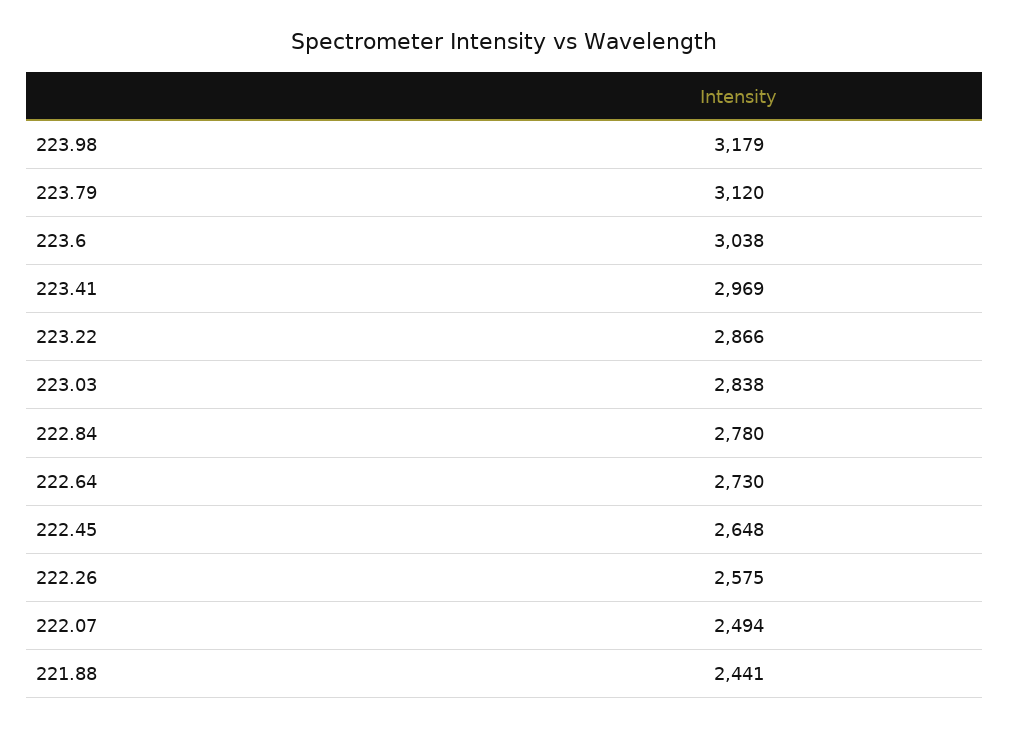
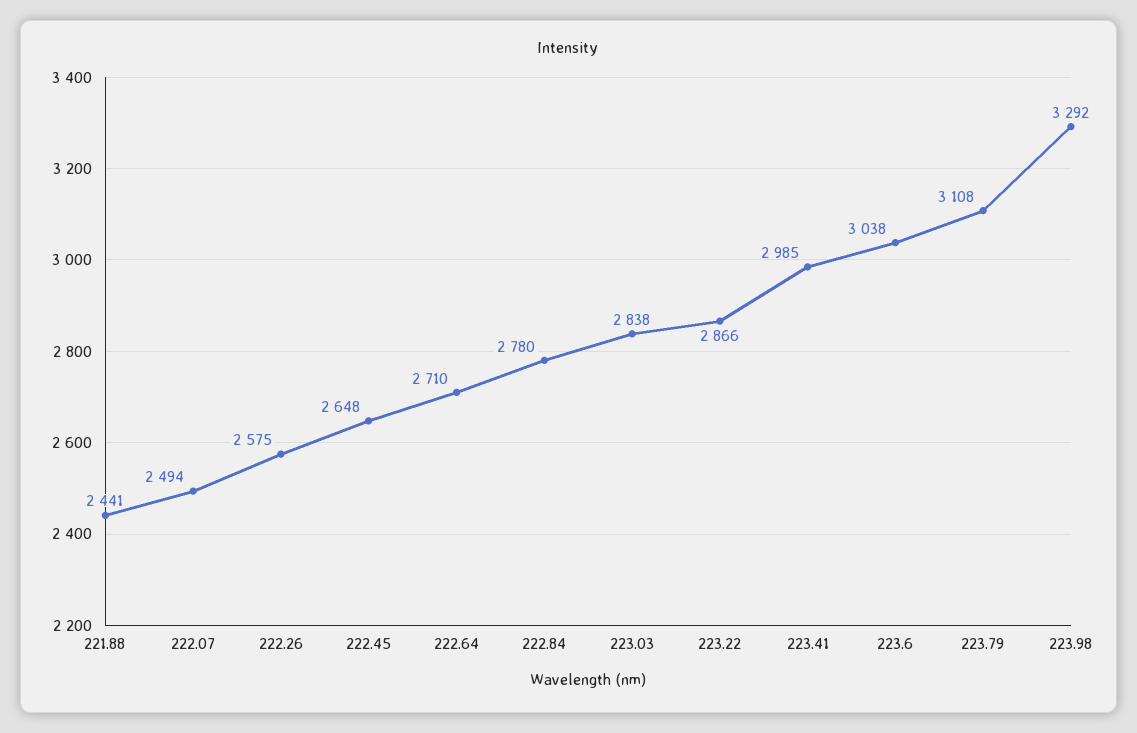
  {
-   "223.98": 3179,
+   "223.98": 3292,
-   "223.79": 3120,
+   "223.79": 3108,
    "223.6": 3038,
-   "223.41": 2969,
+   "223.41": 2985,
    "223.22": 2866,
    "223.03": 2838,
    "222.84": 2780,
-   "222.64": 2730,
+   "222.64": 2710,
    "222.45": 2648,
    "222.26": 2575,
    "222.07": 2494,
    "221.88": 2441
  }

